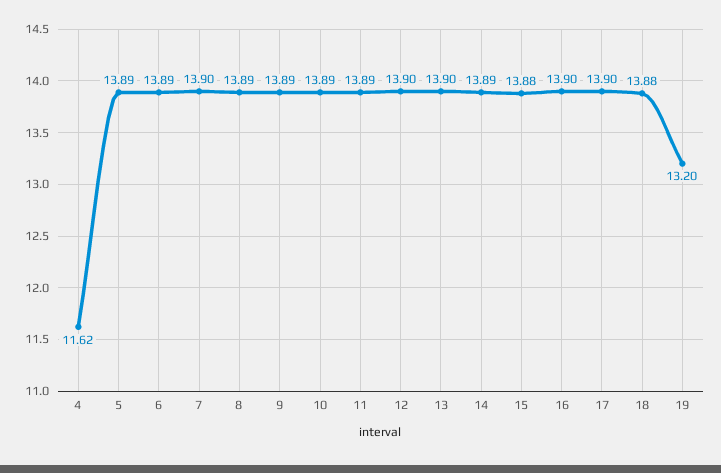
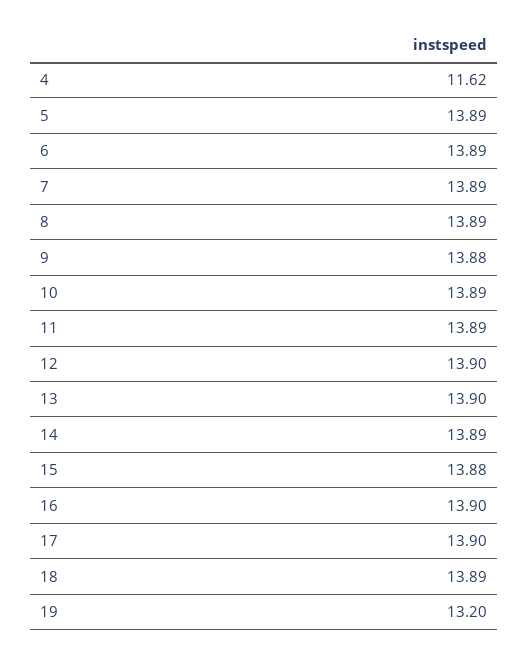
  {
    "4": 11.62,
    "5": 13.89,
    "6": 13.89,
-   "7": 13.9,
+   "7": 13.89,
    "8": 13.89,
-   "9": 13.89,
+   "9": 13.88,
    "10": 13.89,
    "11": 13.89,
    "12": 13.9,
    "13": 13.9,
    "14": 13.89,
    "15": 13.88,
    "16": 13.9,
    "17": 13.9,
-   "18": 13.88,
+   "18": 13.89,
    "19": 13.2
  }

